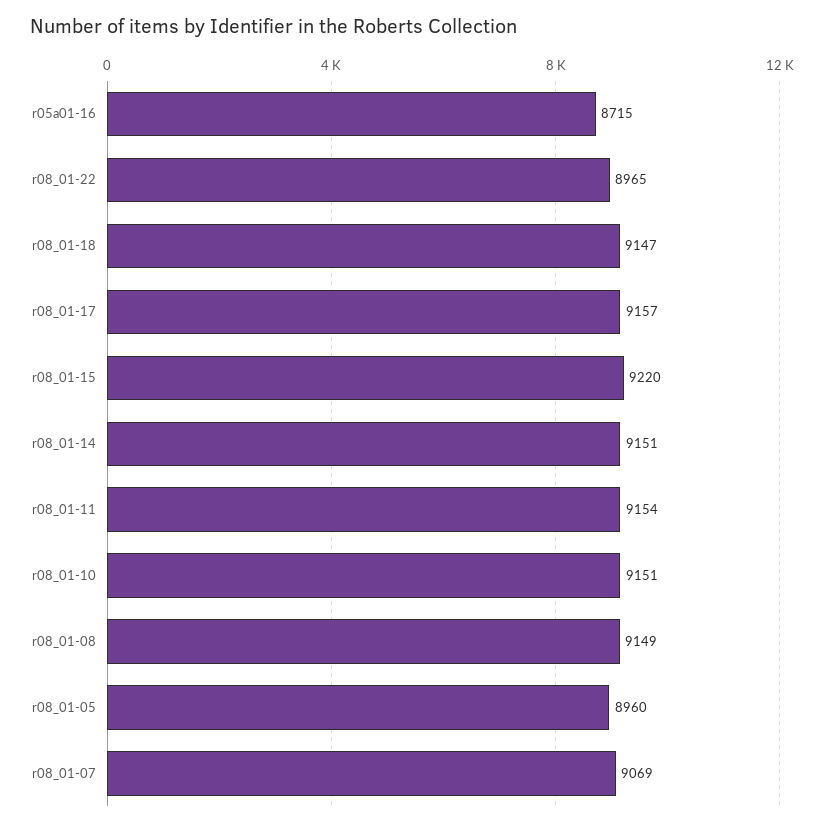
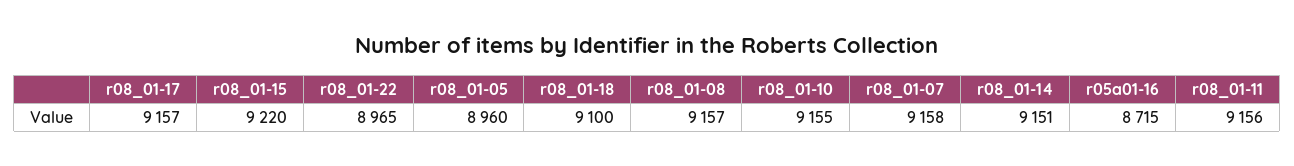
  {
    "r05a01-16": 8715,
    "r08_01-22": 8965,
-   "r08_01-18": 9147,
+   "r08_01-18": 9100,
    "r08_01-17": 9157,
    "r08_01-15": 9220,
    "r08_01-14": 9151,
-   "r08_01-11": 9154,
+   "r08_01-11": 9156,
-   "r08_01-10": 9151,
+   "r08_01-10": 9155,
-   "r08_01-08": 9149,
+   "r08_01-08": 9157,
    "r08_01-05": 8960,
-   "r08_01-07": 9069
+   "r08_01-07": 9158
  }

